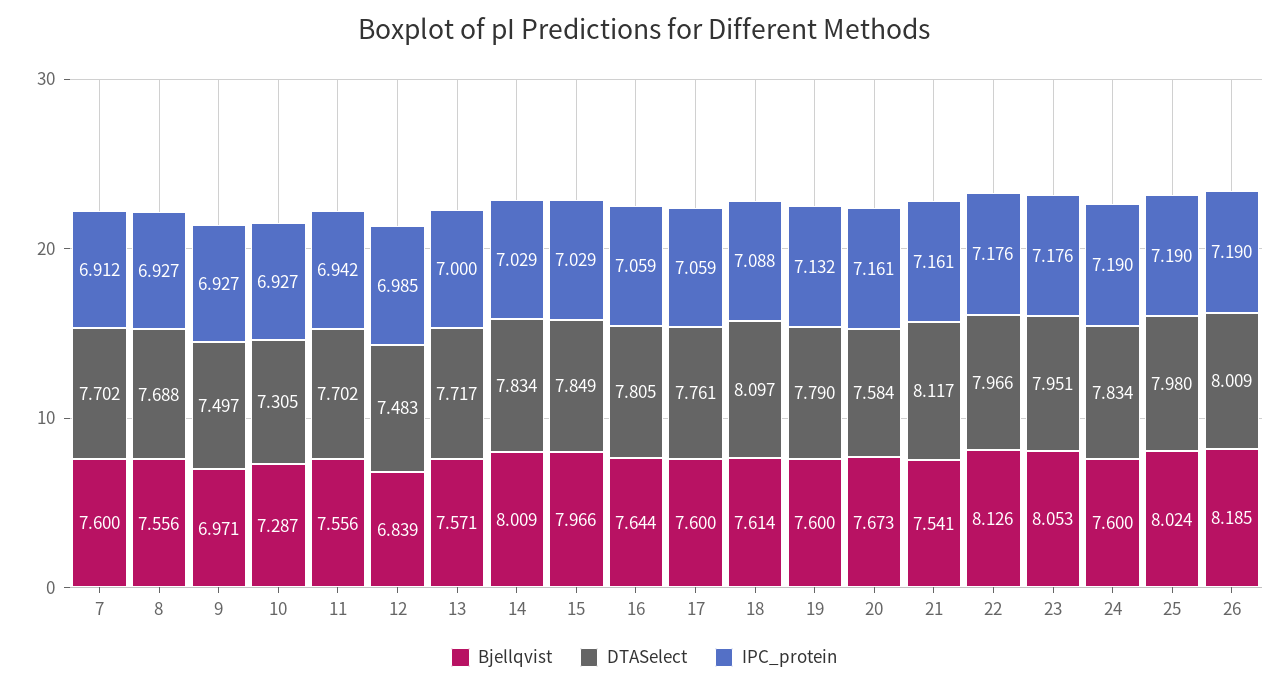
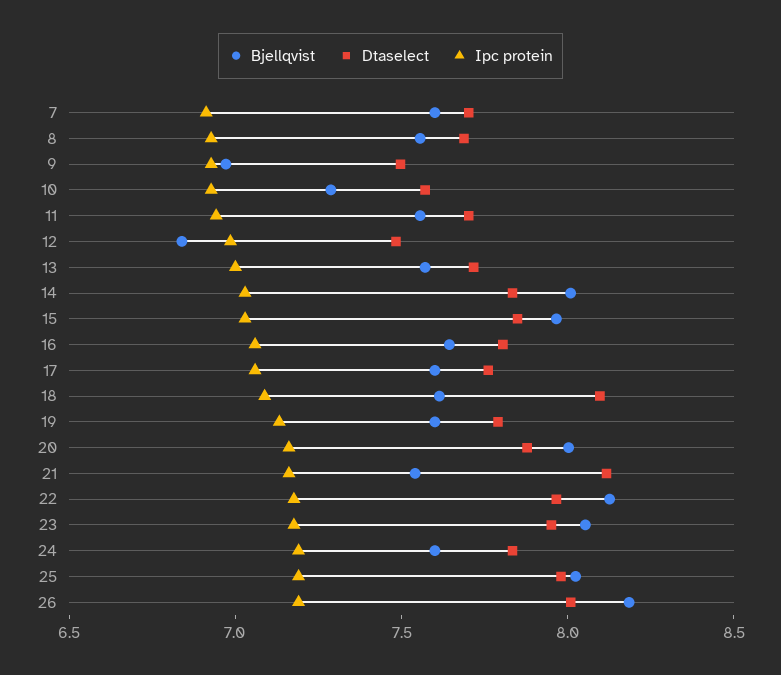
  {
    "Bjellqvist": {
      "7": 7.6,
      "8": 7.556,
      "9": 6.971,
      "10": 7.287,
      "11": 7.556,
      "12": 6.839,
      "13": 7.571,
      "14": 8.009,
      "15": 7.966,
      "16": 7.644,
      "17": 7.6,
      "18": 7.614,
      "19": 7.6,
-     "20": 7.673,
+     "20": 8,
      "21": 7.541,
      "22": 8.126,
      "23": 8.053,
      "24": 7.6,
      "25": 8.024,
      "26": 8.185
    },
    "DTASelect": {
      "7": 7.702,
      "8": 7.688,
      "9": 7.497,
-     "10": 7.305,
+     "10": 7.6,
      "11": 7.702,
      "12": 7.483,
      "13": 7.717,
      "14": 7.834,
      "15": 7.849,
      "16": 7.805,
      "17": 7.761,
      "18": 8.097,
      "19": 7.79,
-     "20": 7.584,
+     "20": 7.9,
      "21": 8.117,
      "22": 7.966,
      "23": 7.951,
      "24": 7.834,
      "25": 7.98,
      "26": 8.009
    },
    "IPC_protein": {
      "7": 6.912,
      "8": 6.927,
      "9": 6.927,
      "10": 6.927,
      "11": 6.942,
      "12": 6.985,
      "13": 7,
      "14": 7.029,
      "15": 7.029,
      "16": 7.059,
      "17": 7.059,
      "18": 7.088,
      "19": 7.132,
      "20": 7.161,
      "21": 7.161,
      "22": 7.176,
      "23": 7.176,
      "24": 7.19,
      "25": 7.19,
      "26": 7.19
    }
  }

